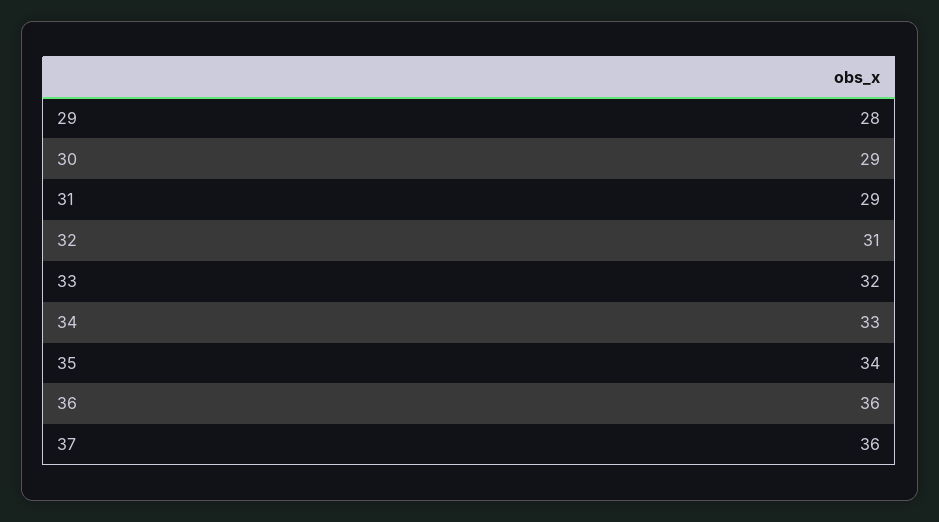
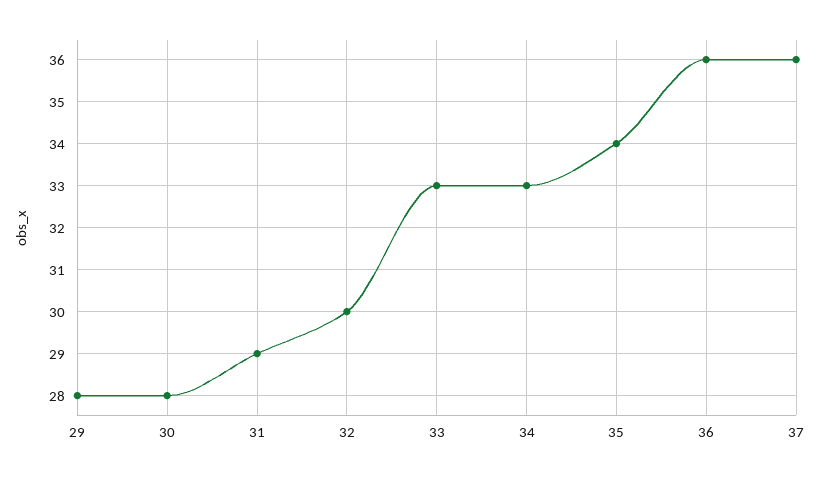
  {
    "29": 28,
-   "30": 29,
+   "30": 28,
    "31": 29,
-   "32": 31,
+   "32": 30,
-   "33": 32,
+   "33": 33,
    "34": 33,
    "35": 34,
    "36": 36,
    "37": 36
  }

